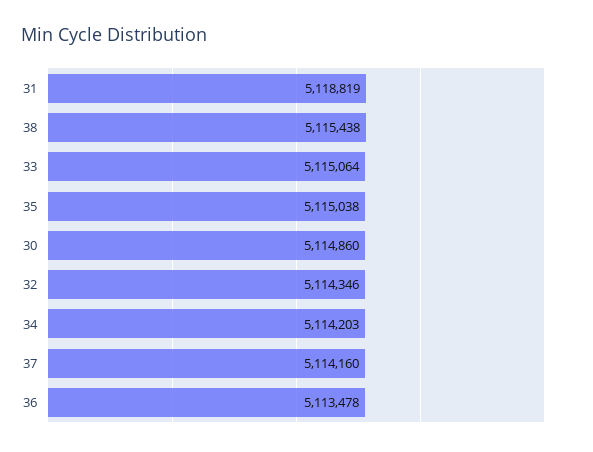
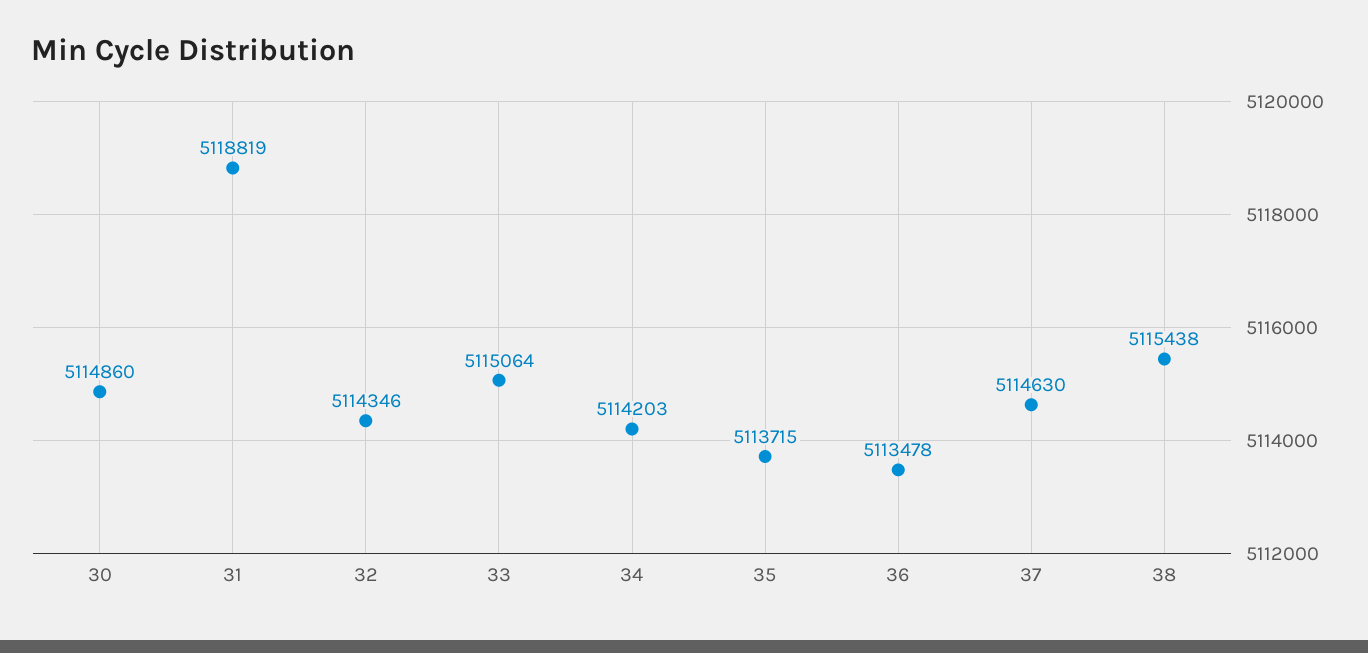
  {
    "31": 5118819,
    "38": 5115438,
    "33": 5115064,
-   "35": 5115038,
+   "35": 5113715,
    "30": 5114860,
    "32": 5114346,
    "34": 5114203,
-   "37": 5114160,
+   "37": 5114630,
    "36": 5113478
  }

